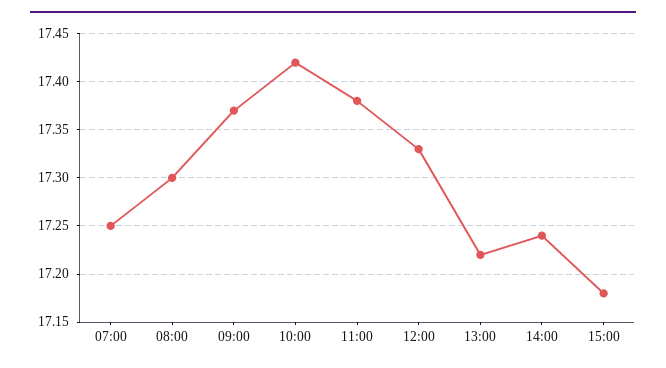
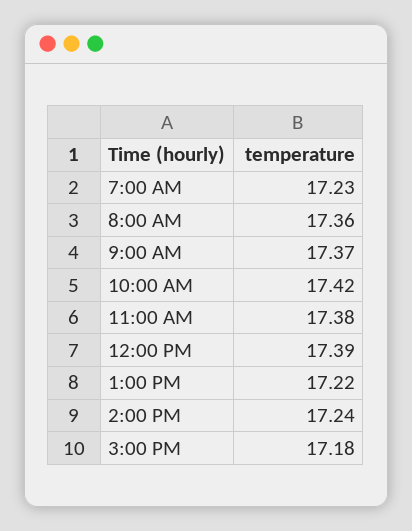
  {
-   "07:00": 17.25,
+   "07:00": 17.23,
-   "08:00": 17.3,
+   "08:00": 17.36,
    "09:00": 17.37,
    "10:00": 17.42,
    "11:00": 17.38,
-   "12:00": 17.33,
+   "12:00": 17.39,
    "13:00": 17.22,
    "14:00": 17.24,
    "15:00": 17.18
  }

